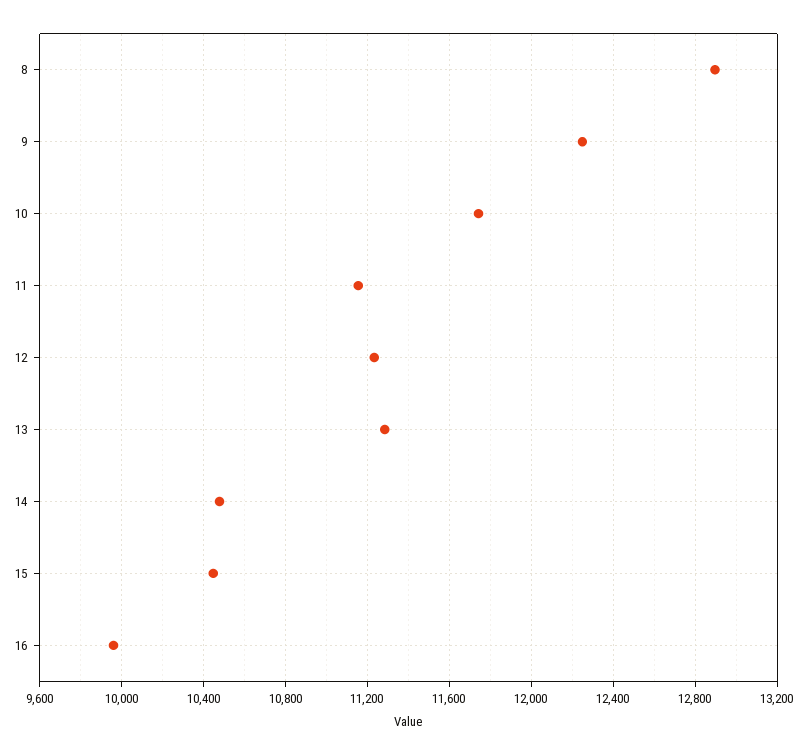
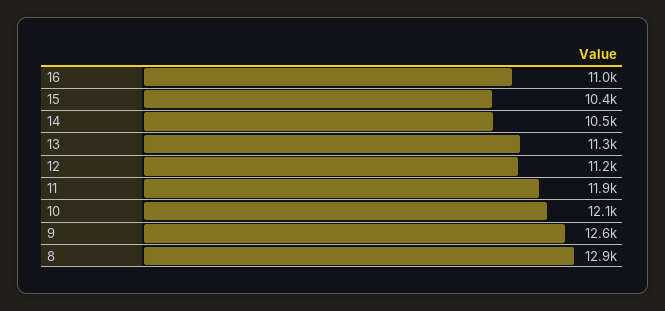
  {
    "8": 12900,
-   "9": 12250,
+   "9": 12600,
-   "10": 11750,
+   "10": 12100,
-   "11": 11150,
+   "11": 11900,
    "12": 11200,
    "13": 11300,
    "14": 10500,
    "15": 10400,
-   "16": 9950
+   "16": 11000
  }

